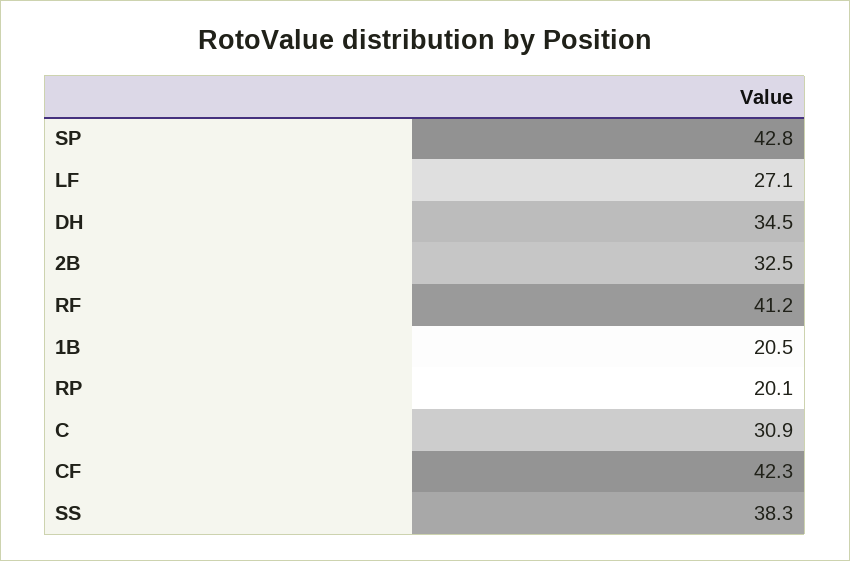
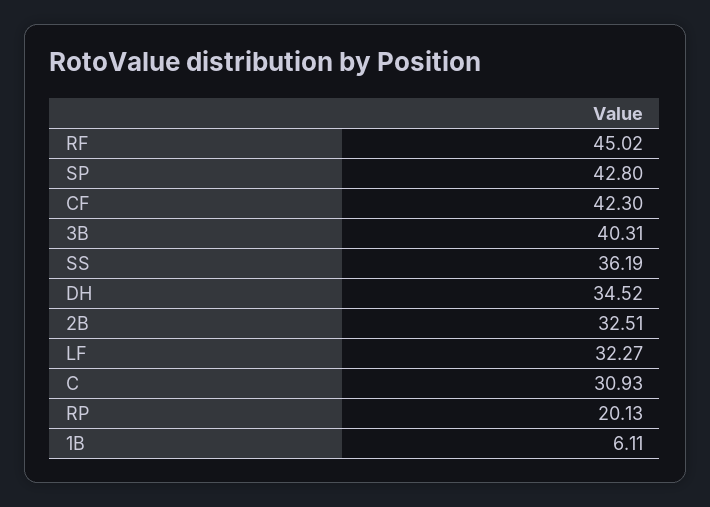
  {
    "SP": 42.8,
-   "LF": 27.1,
+   "LF": 32.27,
    "DH": 34.52,
    "2B": 32.51,
-   "RF": 41.2,
+   "RF": 45.02,
-   "1B": 20.5,
+   "1B": 6.11,
    "RP": 20.13,
    "C": 30.93,
    "CF": 42.3,
-   "SS": 38.3
+   "SS": 36.19,
+   "3B": 40.31
  }

